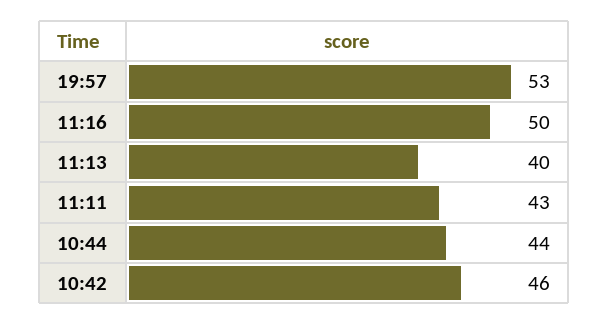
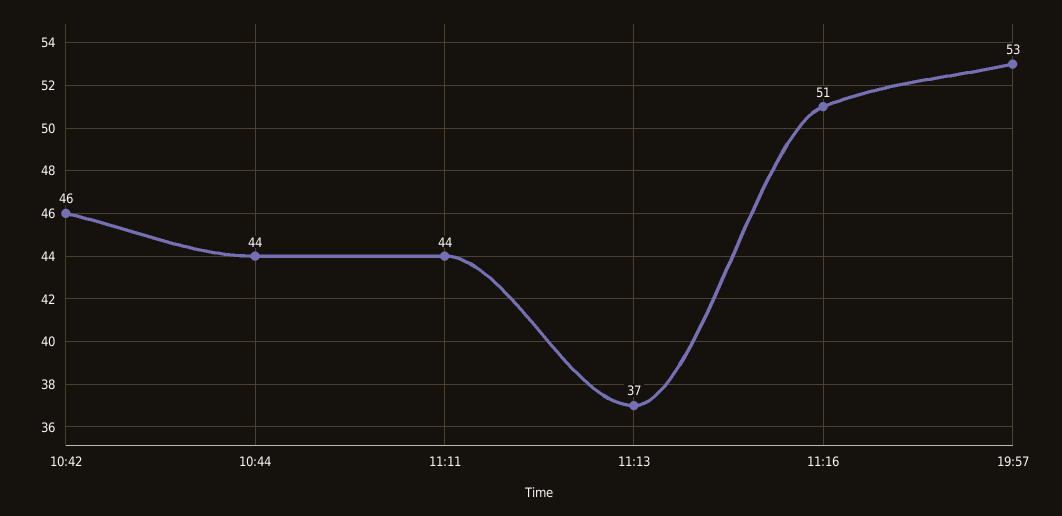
  {
    "19:57": 53,
-   "11:16": 50,
+   "11:16": 51,
-   "11:13": 40,
+   "11:13": 37,
-   "11:11": 43,
+   "11:11": 44,
    "10:44": 44,
    "10:42": 46
  }

